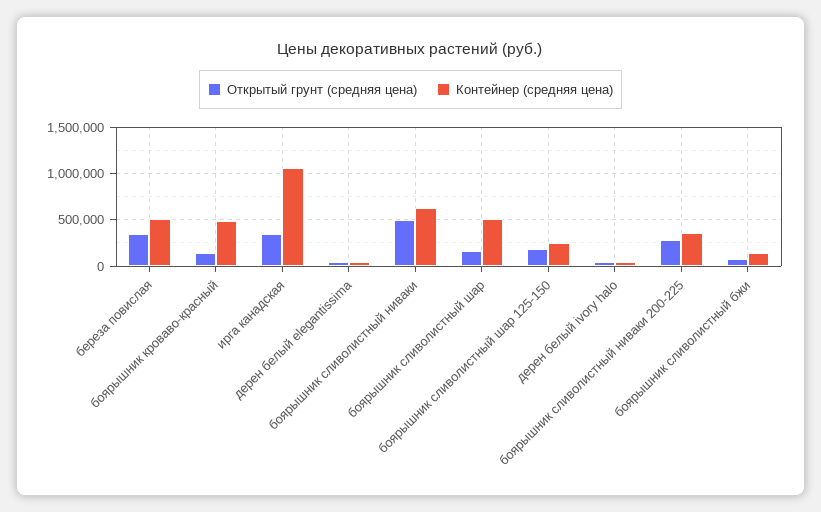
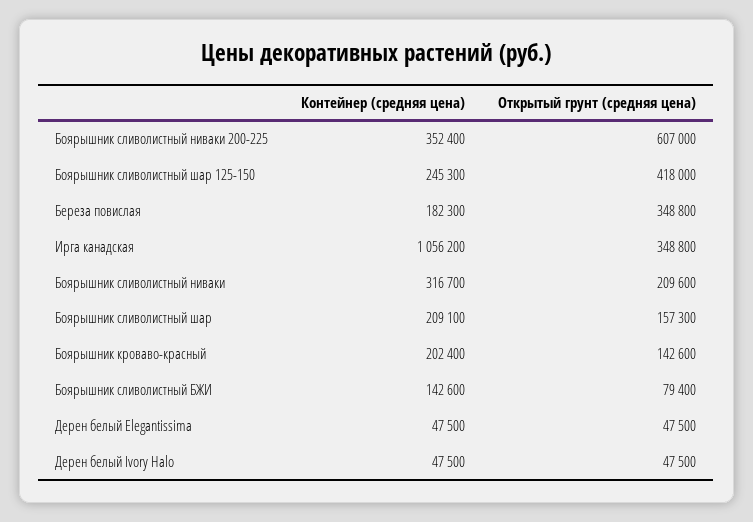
  {
    "Открытый грунт (средняя цена)": {
      "береза повислая": 348800,
      "боярышник кроваво-красный": 142600,
      "ирга канадская": 348800,
      "дерен белый elegantissima": 47500,
-     "боярышник сливолистный ниваки": 500000,
+     "боярышник сливолистный ниваки": 209600,
      "боярышник сливолистный шар": 157300,
-     "боярышник сливолистный шар 125-150": 200000,
+     "боярышник сливолистный шар 125-150": 418000,
      "дерен белый ivory halo": 47500,
-     "боярышник сливолистный ниваки 200-225": 300000,
+     "боярышник сливолистный ниваки 200-225": 607000,
      "боярышник сливолистный бжи": 79400
    },
    "Контейнер (средняя цена)": {
-     "береза повислая": 500000,
+     "береза повислая": 182300,
-     "боярышник кроваво-красный": 500000,
+     "боярышник кроваво-красный": 202400,
      "ирга канадская": 1056200,
      "дерен белый elegantissima": 47500,
-     "боярышник сливолистный ниваки": 600000,
+     "боярышник сливолистный ниваки": 316700,
-     "боярышник сливолистный шар": 500000,
+     "боярышник сливолистный шар": 209100,
      "боярышник сливолистный шар 125-150": 245300,
      "дерен белый ivory halo": 47500,
      "боярышник сливолистный ниваки 200-225": 352400,
      "боярышник сливолистный бжи": 142600
    }
  }

